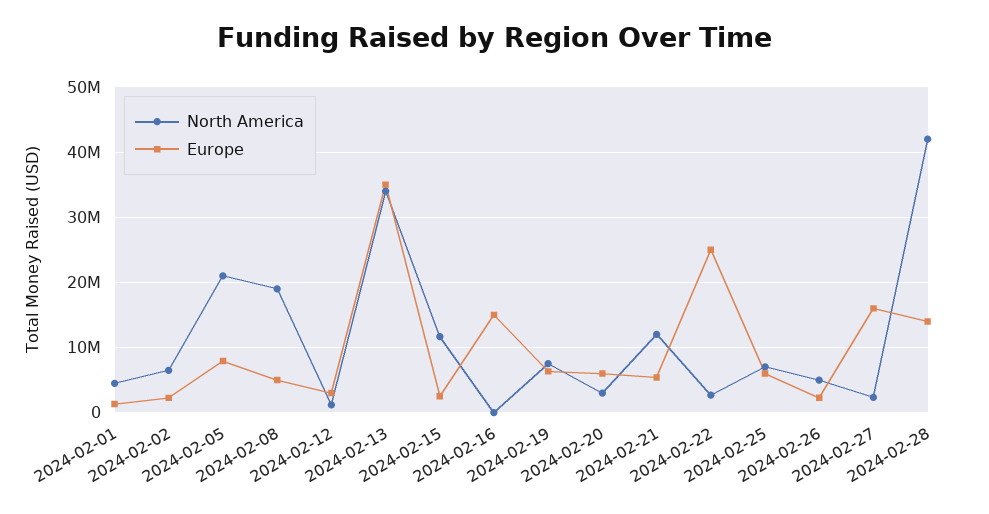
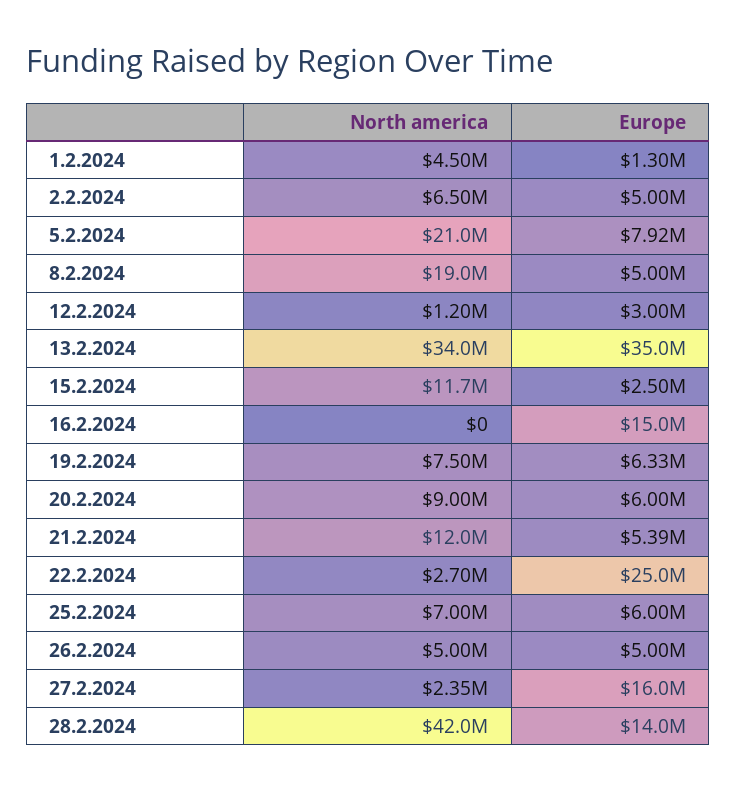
  {
    "North America": {
      "2024-02-01": 4500000,
      "2024-02-02": 6500000,
      "2024-02-05": 21000000,
      "2024-02-08": 19000000,
      "2024-02-12": 1200000,
      "2024-02-13": 34000000,
      "2024-02-15": 11700000,
      "2024-02-16": 0,
      "2024-02-19": 7500000,
-     "2024-02-20": 3000000,
+     "2024-02-20": 9000000,
      "2024-02-21": 12000000,
      "2024-02-22": 2700000,
      "2024-02-25": 7000000,
      "2024-02-26": 5000000,
      "2024-02-27": 2350000,
      "2024-02-28": 42000000
    },
    "Europe": {
      "2024-02-01": 1300000,
-     "2024-02-02": 2000000,
+     "2024-02-02": 5000000,
      "2024-02-05": 7920000,
      "2024-02-08": 5000000,
      "2024-02-12": 3000000,
      "2024-02-13": 35000000,
      "2024-02-15": 2500000,
      "2024-02-16": 15000000,
      "2024-02-19": 6330000,
      "2024-02-20": 6000000,
      "2024-02-21": 5390000,
      "2024-02-22": 25000000,
      "2024-02-25": 6000000,
-     "2024-02-26": 2000000,
+     "2024-02-26": 5000000,
      "2024-02-27": 16000000,
      "2024-02-28": 14000000
    }
  }

